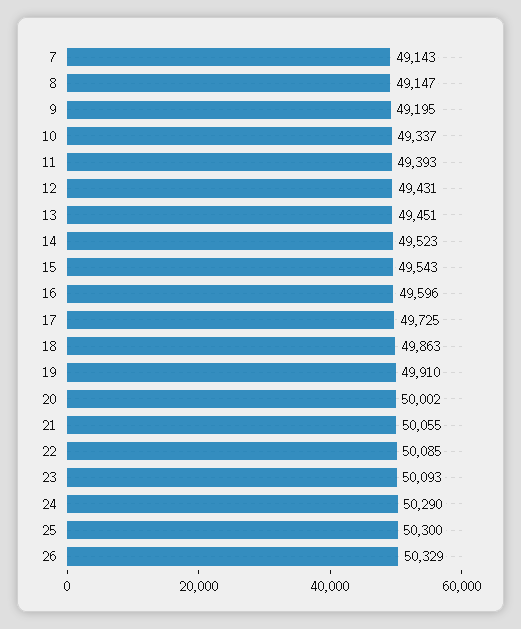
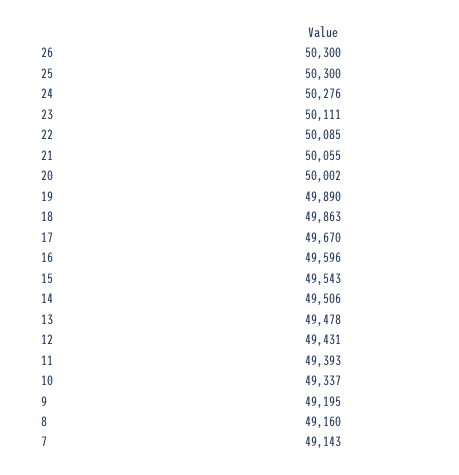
  {
    "7": 49143,
-   "8": 49147,
+   "8": 49160,
    "9": 49195,
    "10": 49337,
    "11": 49393,
    "12": 49431,
-   "13": 49451,
+   "13": 49478,
-   "14": 49523,
+   "14": 49506,
    "15": 49543,
    "16": 49596,
-   "17": 49725,
+   "17": 49670,
    "18": 49863,
-   "19": 49910,
+   "19": 49890,
    "20": 50002,
    "21": 50055,
    "22": 50085,
-   "23": 50093,
+   "23": 50111,
-   "24": 50290,
+   "24": 50276,
    "25": 50300,
-   "26": 50329
+   "26": 50300
  }

